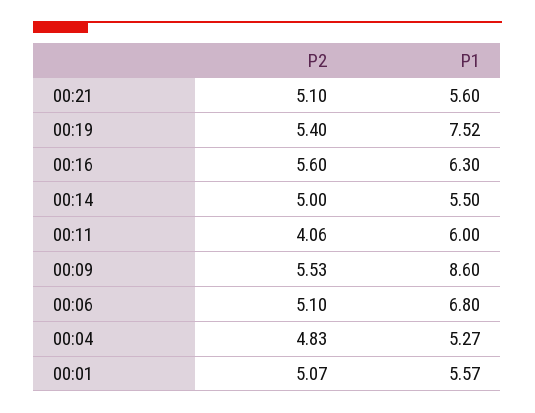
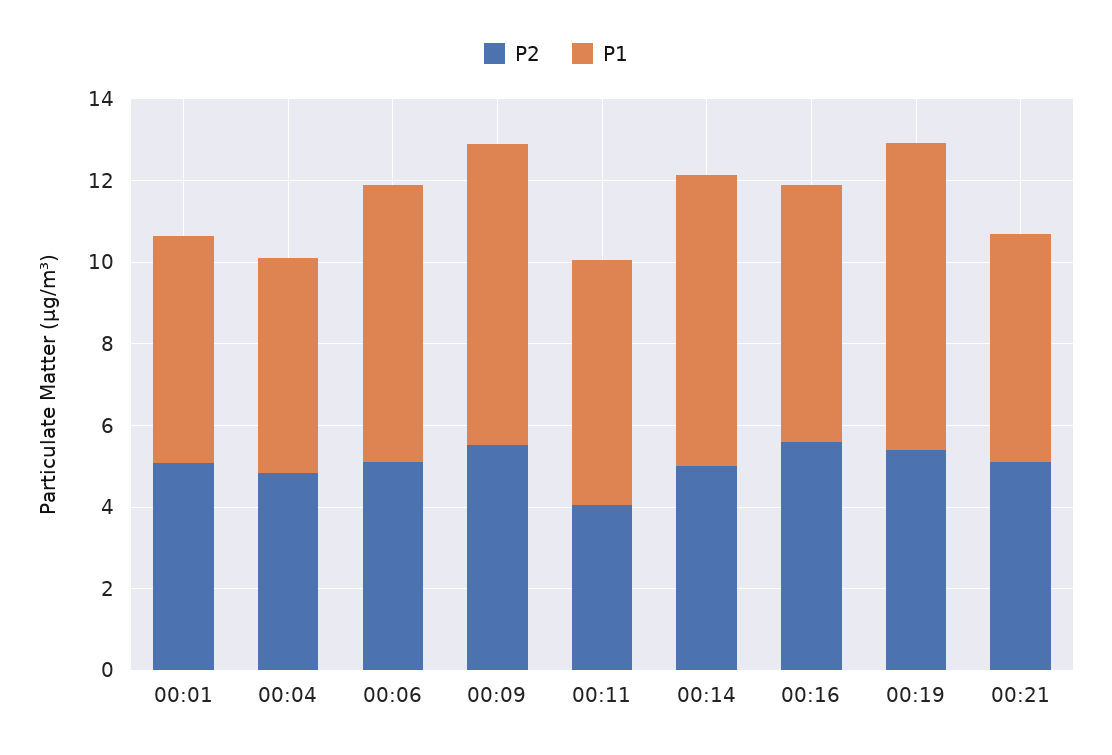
  {
    "P2": {
      "00:21": 5.1,
      "00:19": 5.4,
      "00:16": 5.6,
      "00:14": 5,
      "00:11": 4.06,
      "00:09": 5.53,
      "00:06": 5.1,
      "00:04": 4.83,
      "00:01": 5.07
    },
    "P1": {
      "00:21": 5.6,
      "00:19": 7.52,
      "00:16": 6.3,
-     "00:14": 5.5,
+     "00:14": 7,
      "00:11": 6,
-     "00:09": 8.6,
+     "00:09": 7.5,
      "00:06": 6.8,
      "00:04": 5.27,
      "00:01": 5.57
    }
  }

